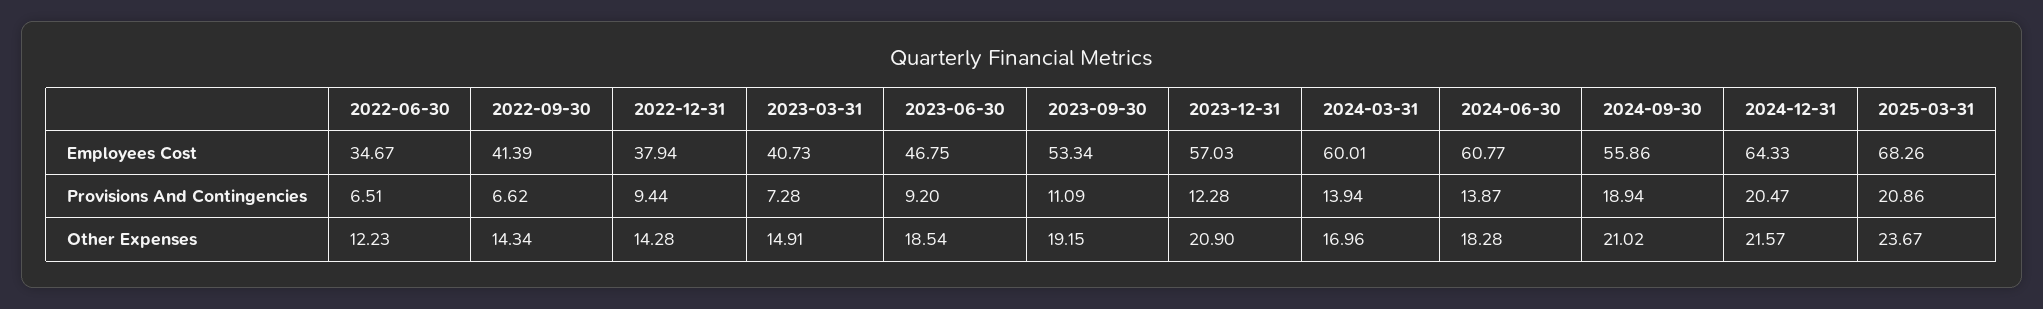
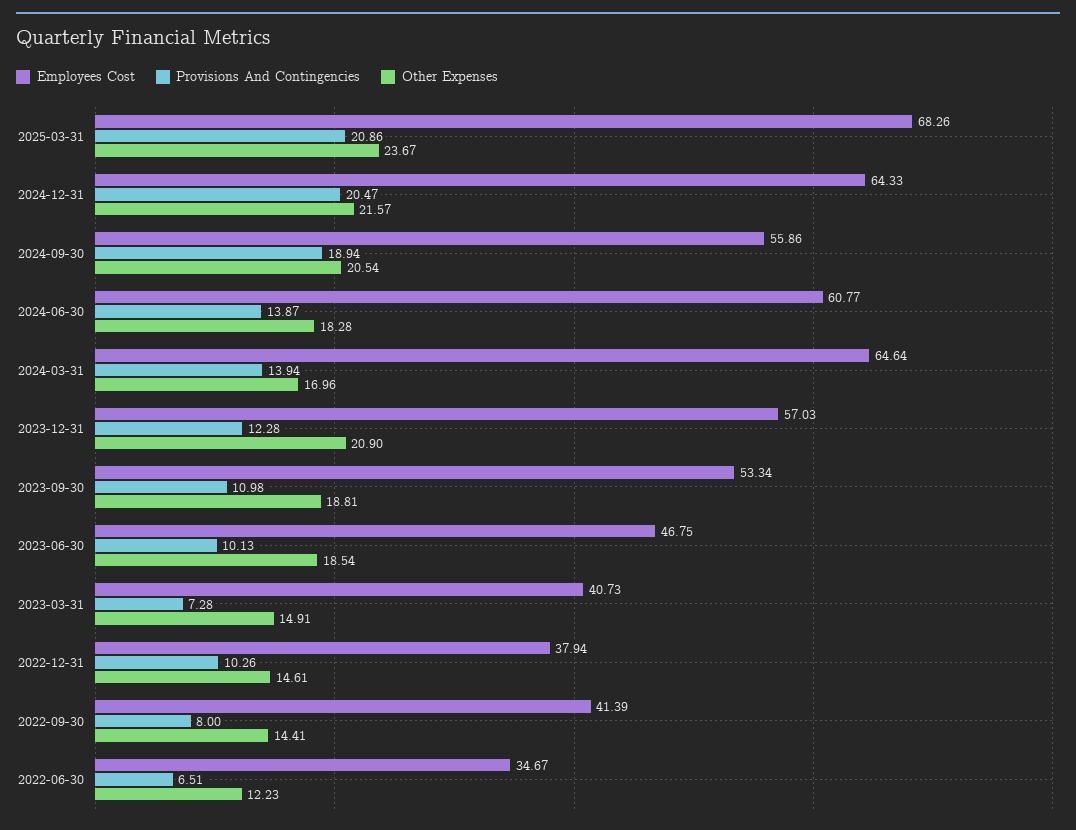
  {
    "Employees Cost": {
      "2022-06-30": 34.67,
      "2022-09-30": 41.39,
      "2022-12-31": 37.94,
      "2023-03-31": 40.73,
      "2023-06-30": 46.75,
      "2023-09-30": 53.34,
      "2023-12-31": 57.03,
-     "2024-03-31": 60.01,
+     "2024-03-31": 64.64,
      "2024-06-30": 60.77,
      "2024-09-30": 55.86,
      "2024-12-31": 64.33,
      "2025-03-31": 68.26
    },
    "Provisions And Contingencies": {
      "2022-06-30": 6.51,
-     "2022-09-30": 6.62,
+     "2022-09-30": 8,
-     "2022-12-31": 9.44,
+     "2022-12-31": 10.26,
      "2023-03-31": 7.28,
-     "2023-06-30": 9.2,
+     "2023-06-30": 10.13,
-     "2023-09-30": 11.09,
+     "2023-09-30": 10.98,
      "2023-12-31": 12.28,
      "2024-03-31": 13.94,
      "2024-06-30": 13.87,
      "2024-09-30": 18.94,
      "2024-12-31": 20.47,
      "2025-03-31": 20.86
    },
    "Other Expenses": {
      "2022-06-30": 12.23,
-     "2022-09-30": 14.34,
+     "2022-09-30": 14.41,
-     "2022-12-31": 14.28,
+     "2022-12-31": 14.61,
      "2023-03-31": 14.91,
      "2023-06-30": 18.54,
-     "2023-09-30": 19.15,
+     "2023-09-30": 18.81,
      "2023-12-31": 20.9,
      "2024-03-31": 16.96,
      "2024-06-30": 18.28,
-     "2024-09-30": 21.02,
+     "2024-09-30": 20.54,
      "2024-12-31": 21.57,
      "2025-03-31": 23.67
    }
  }

